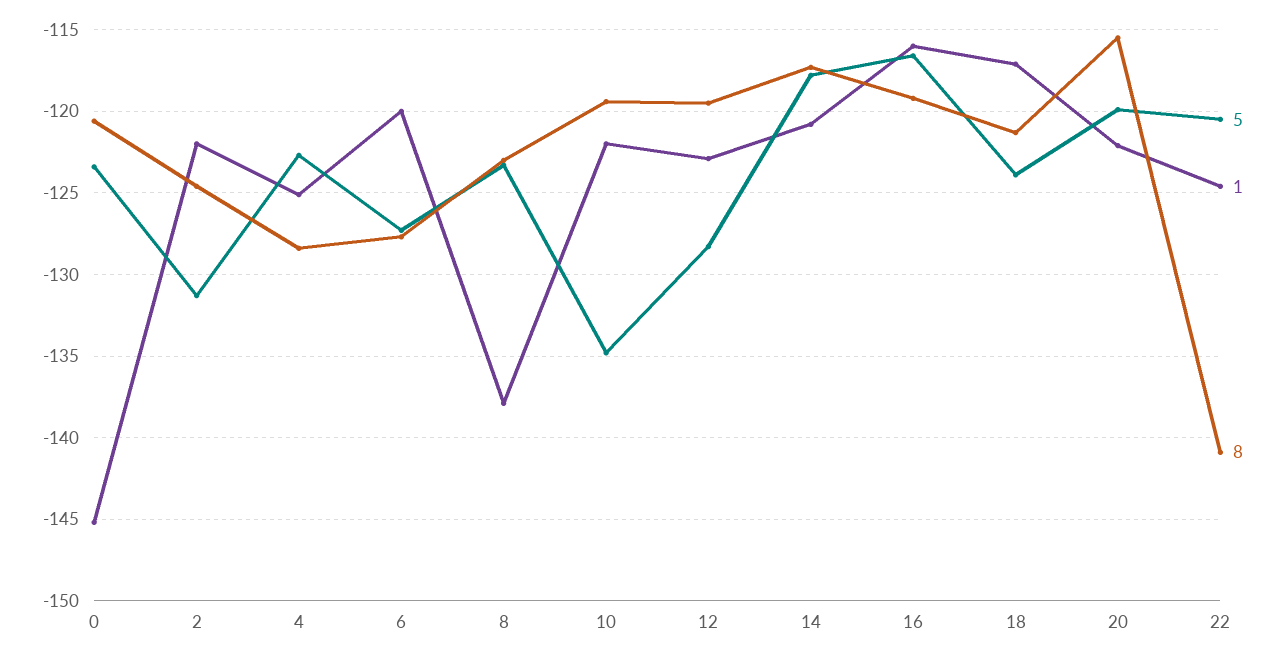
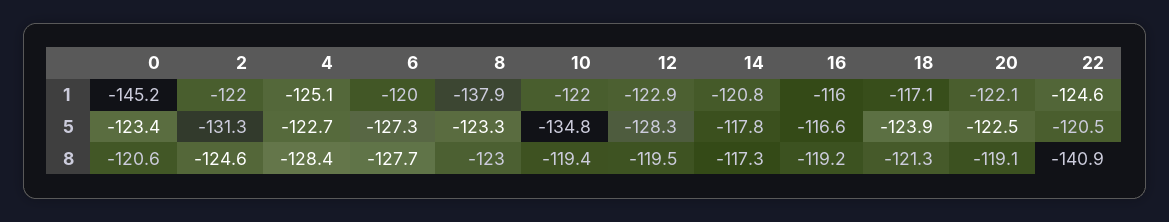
  {
    "5": {
      "0": -123.4,
      "2": -131.3,
      "4": -122.7,
      "6": -127.3,
      "8": -123.3,
      "10": -134.8,
      "12": -128.3,
      "14": -117.8,
      "16": -116.6,
      "18": -123.9,
-     "20": -120,
+     "20": -122.5,
      "22": -120.5
    },
    "1": {
      "0": -145.2,
      "2": -122,
      "4": -125.1,
      "6": -120,
      "8": -137.9,
      "10": -122,
      "12": -122.9,
      "14": -120.8,
      "16": -116,
      "18": -117.1,
      "20": -122.1,
      "22": -124.6
    },
    "8": {
      "0": -120.6,
      "2": -124.6,
      "4": -128.4,
      "6": -127.7,
      "8": -123,
      "10": -119.4,
      "12": -119.5,
      "14": -117.3,
      "16": -119.2,
      "18": -121.3,
-     "20": -115.5,
+     "20": -119.1,
      "22": -140.9
    }
  }

